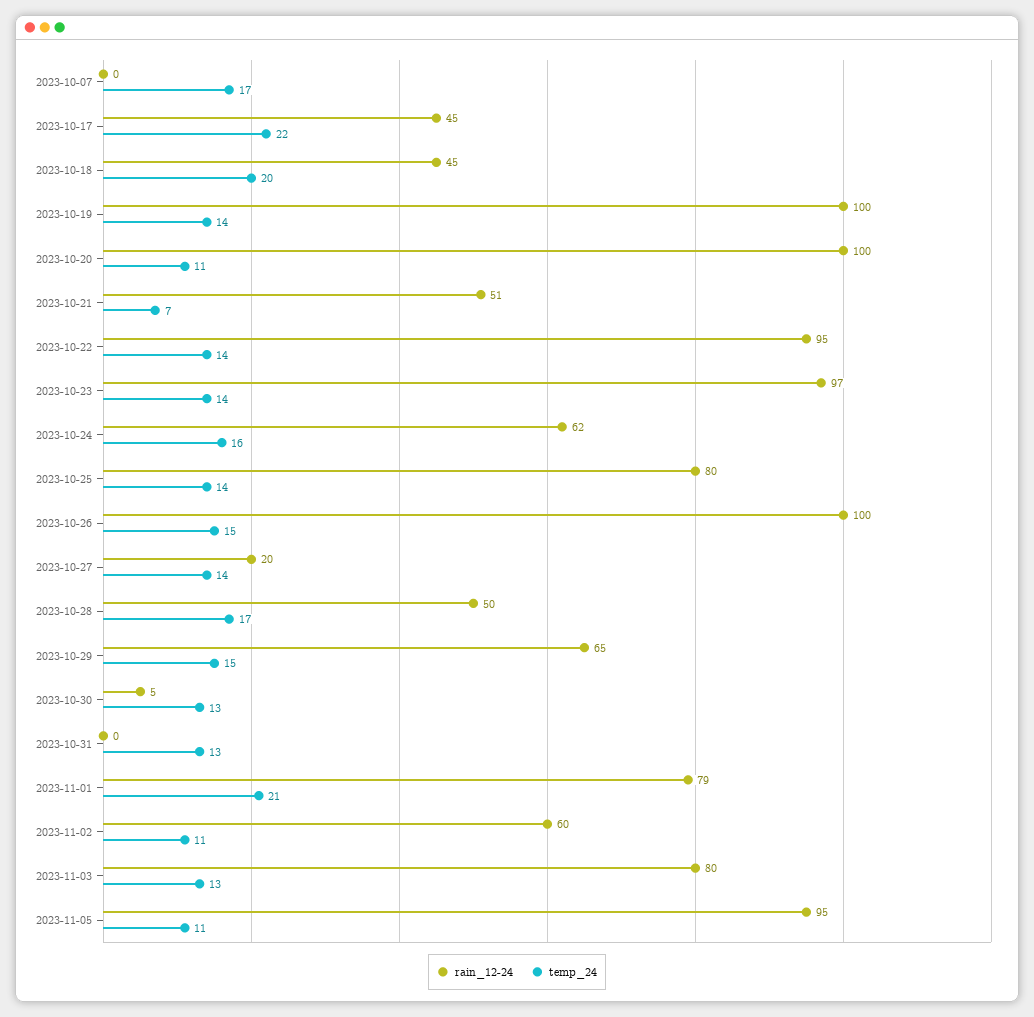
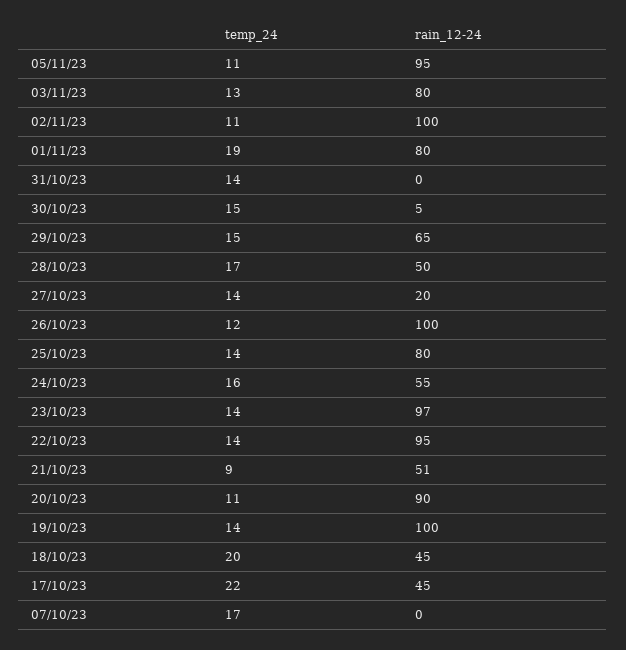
  {
    "rain_12-24": {
      "2023-10-07": 0,
      "2023-10-17": 45,
      "2023-10-18": 45,
      "2023-10-19": 100,
-     "2023-10-20": 100,
+     "2023-10-20": 90,
      "2023-10-21": 51,
      "2023-10-22": 95,
      "2023-10-23": 97,
-     "2023-10-24": 62,
+     "2023-10-24": 55,
      "2023-10-25": 80,
      "2023-10-26": 100,
      "2023-10-27": 20,
      "2023-10-28": 50,
      "2023-10-29": 65,
      "2023-10-30": 5,
      "2023-10-31": 0,
-     "2023-11-01": 79,
+     "2023-11-01": 80,
-     "2023-11-02": 60,
+     "2023-11-02": 100,
      "2023-11-03": 80,
      "2023-11-05": 95
    },
    "temp_24": {
      "2023-10-07": 17,
      "2023-10-17": 22,
      "2023-10-18": 20,
      "2023-10-19": 14,
      "2023-10-20": 11,
-     "2023-10-21": 7,
+     "2023-10-21": 9,
      "2023-10-22": 14,
      "2023-10-23": 14,
      "2023-10-24": 16,
      "2023-10-25": 14,
-     "2023-10-26": 15,
+     "2023-10-26": 12,
      "2023-10-27": 14,
      "2023-10-28": 17,
      "2023-10-29": 15,
-     "2023-10-30": 13,
+     "2023-10-30": 15,
-     "2023-10-31": 13,
+     "2023-10-31": 14,
-     "2023-11-01": 21,
+     "2023-11-01": 19,
      "2023-11-02": 11,
      "2023-11-03": 13,
      "2023-11-05": 11
    }
  }

